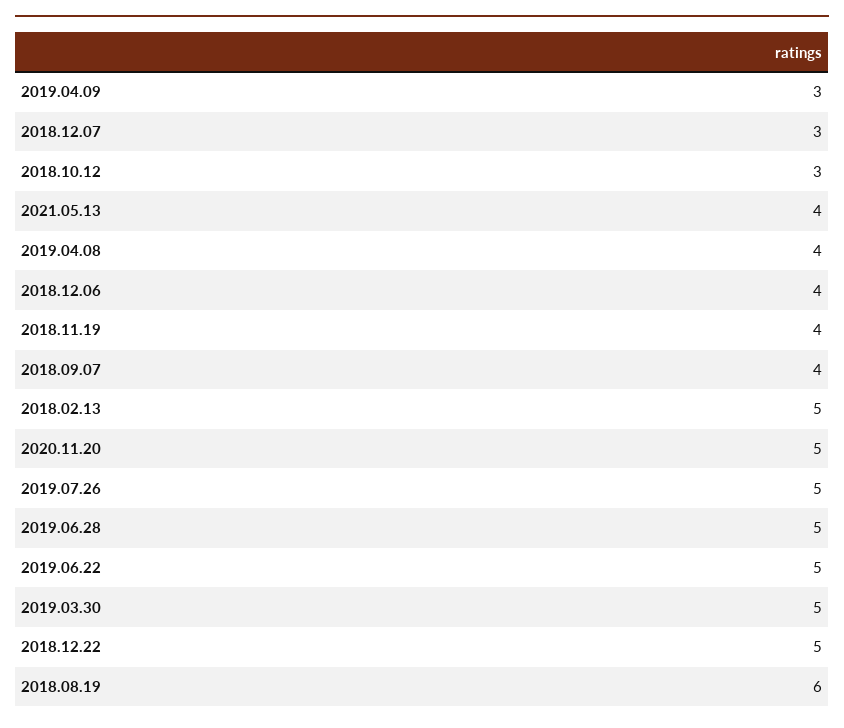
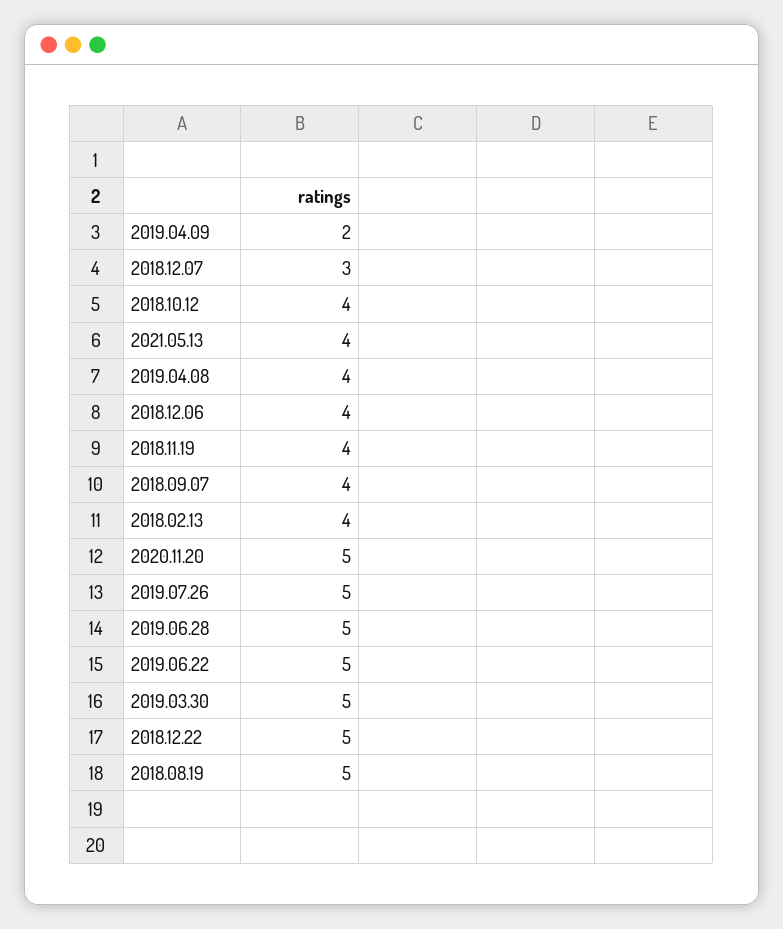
  {
-   "2019.04.09": 3,
+   "2019.04.09": 2,
    "2018.12.07": 3,
-   "2018.10.12": 3,
+   "2018.10.12": 4,
    "2021.05.13": 4,
    "2019.04.08": 4,
    "2018.12.06": 4,
    "2018.11.19": 4,
    "2018.09.07": 4,
-   "2018.02.13": 5,
+   "2018.02.13": 4,
    "2020.11.20": 5,
    "2019.07.26": 5,
    "2019.06.28": 5,
    "2019.06.22": 5,
    "2019.03.30": 5,
    "2018.12.22": 5,
-   "2018.08.19": 6
+   "2018.08.19": 5
  }

